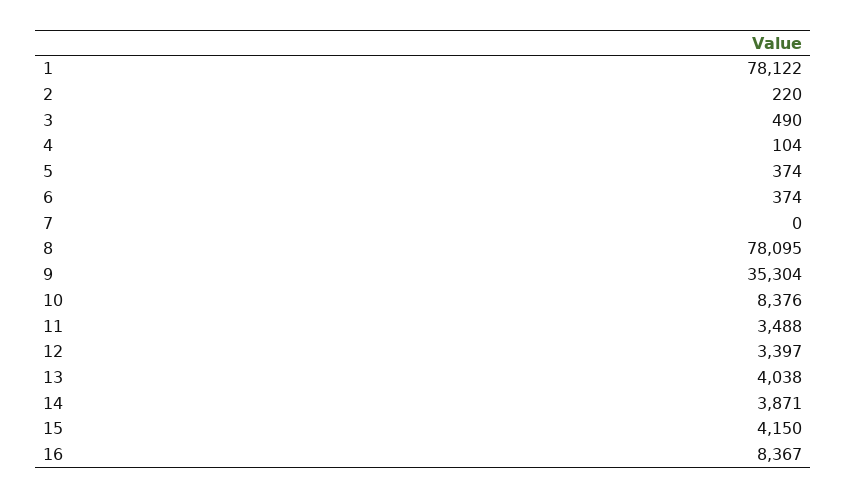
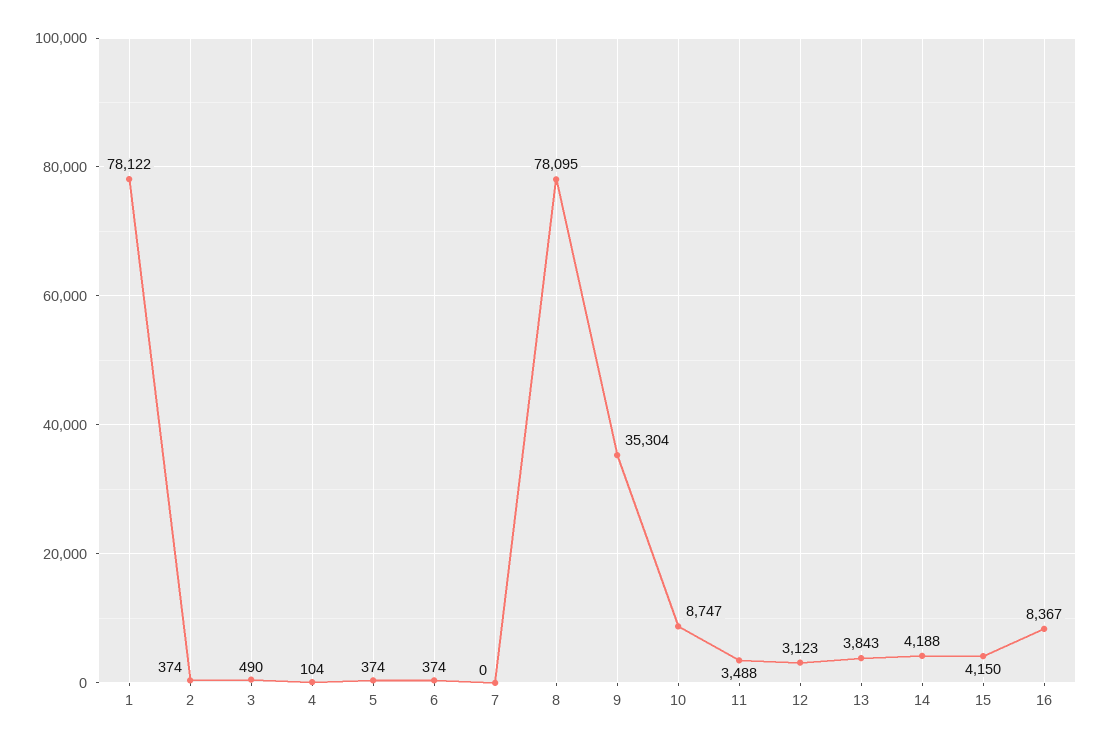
  {
    "1": 78122,
-   "2": 220,
+   "2": 374,
    "3": 490,
    "4": 104,
    "5": 374,
    "6": 374,
    "7": 0,
    "8": 78095,
    "9": 35304,
-   "10": 8376,
+   "10": 8747,
    "11": 3488,
-   "12": 3397,
+   "12": 3123,
-   "13": 4038,
+   "13": 3843,
-   "14": 3871,
+   "14": 4188,
    "15": 4150,
    "16": 8367
  }

